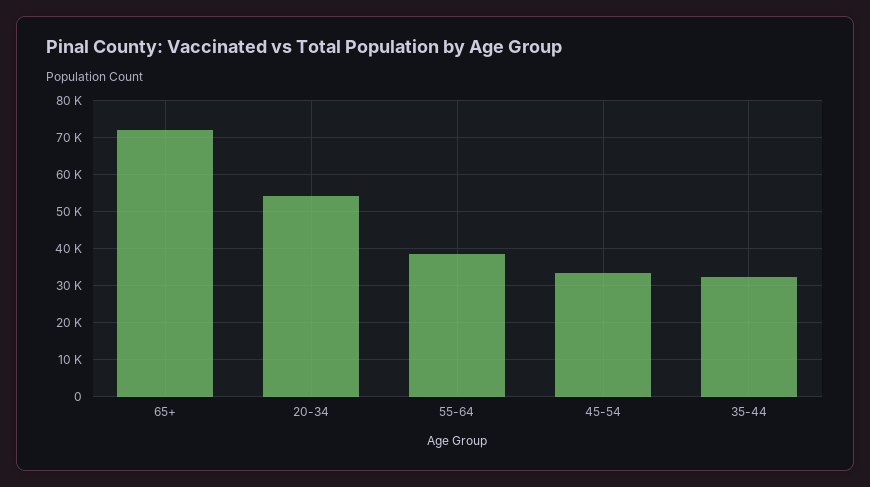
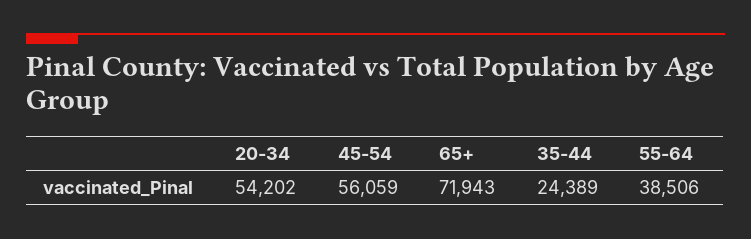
  {
    "65+": 71943,
    "20-34": 54202,
    "55-64": 38506,
-   "45-54": 34000,
+   "45-54": 56059,
-   "35-44": 32000
+   "35-44": 24389
  }

